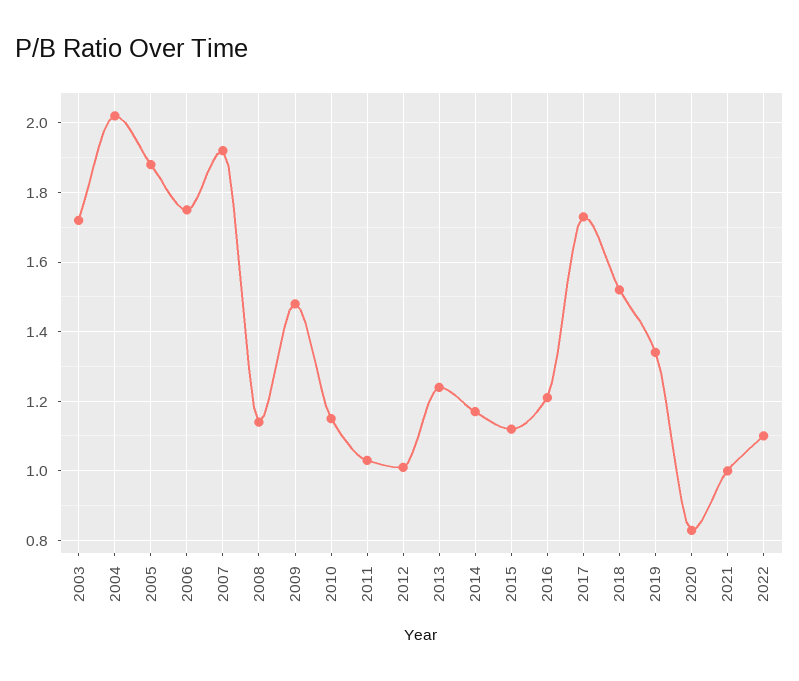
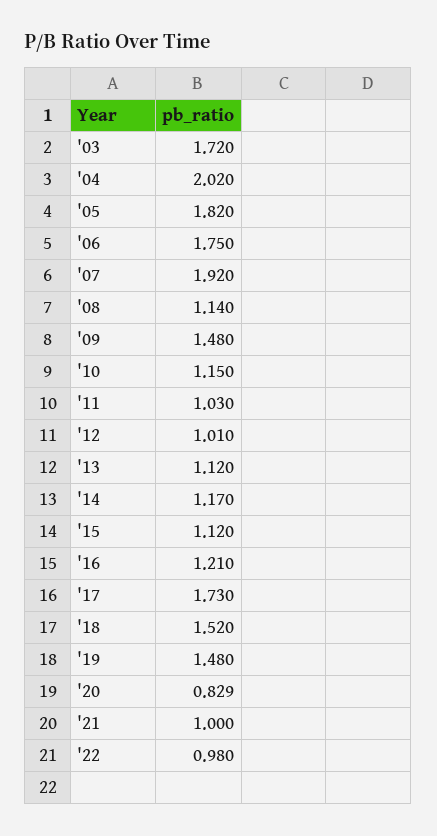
  {
    "2003": 1.72,
    "2004": 2.02,
-   "2005": 1.88,
+   "2005": 1.82,
    "2006": 1.75,
    "2007": 1.92,
    "2008": 1.14,
    "2009": 1.48,
    "2010": 1.15,
    "2011": 1.03,
    "2012": 1.01,
-   "2013": 1.24,
+   "2013": 1.12,
    "2014": 1.17,
    "2015": 1.12,
    "2016": 1.21,
    "2017": 1.73,
    "2018": 1.52,
-   "2019": 1.34,
+   "2019": 1.48,
    "2020": 0.829,
    "2021": 1,
-   "2022": 1.1
+   "2022": 0.98
  }

